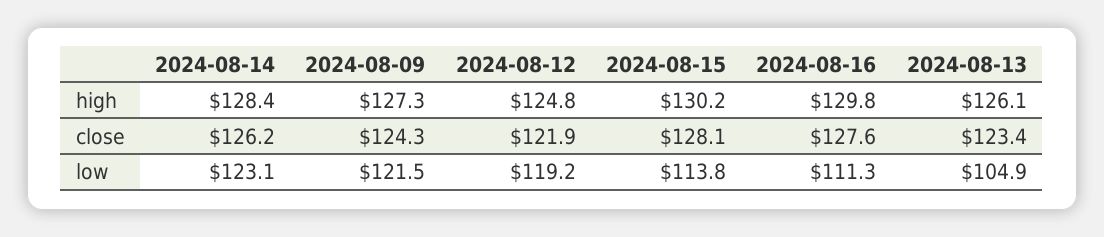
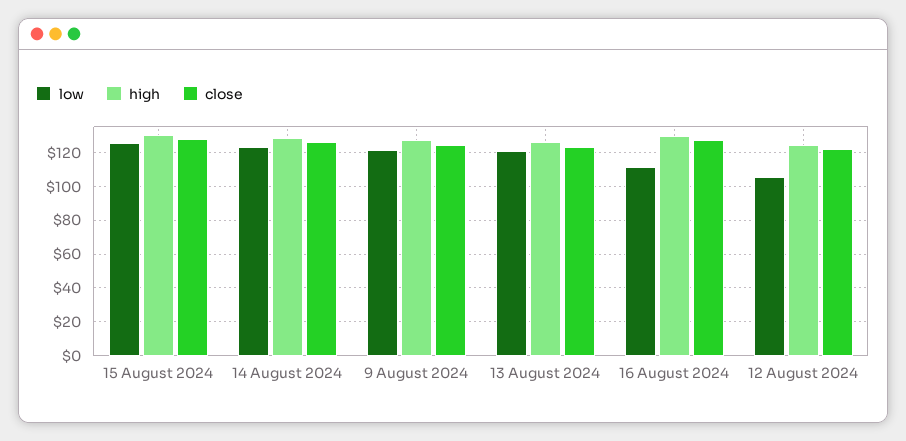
  {
    "high": {
      "2024-08-14": 128.4,
      "2024-08-09": 127.3,
      "2024-08-12": 124.8,
      "2024-08-15": 130.2,
      "2024-08-16": 129.8,
      "2024-08-13": 126.1
    },
    "close": {
      "2024-08-14": 126.2,
      "2024-08-09": 124.3,
      "2024-08-12": 121.9,
      "2024-08-15": 128.1,
      "2024-08-16": 127.6,
      "2024-08-13": 123.4
    },
    "low": {
      "2024-08-14": 123.1,
      "2024-08-09": 121.5,
-     "2024-08-12": 119.2,
+     "2024-08-12": 105,
-     "2024-08-15": 113.8,
+     "2024-08-15": 125,
      "2024-08-16": 111.3,
-     "2024-08-13": 104.9
+     "2024-08-13": 120
    }
  }

